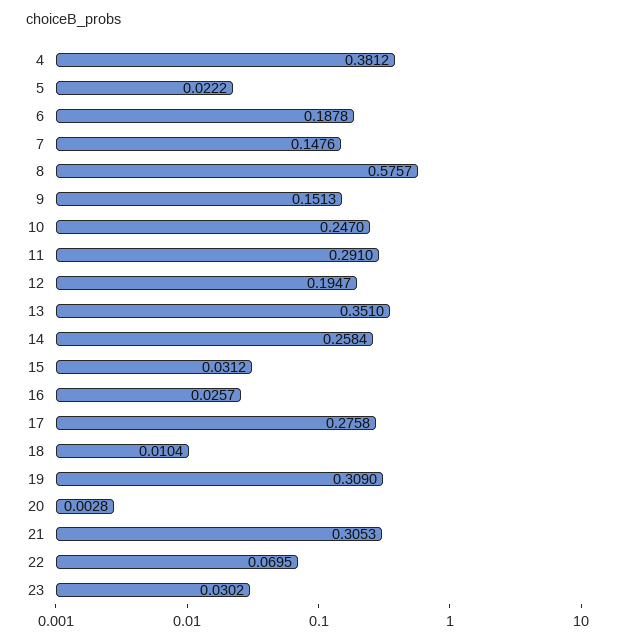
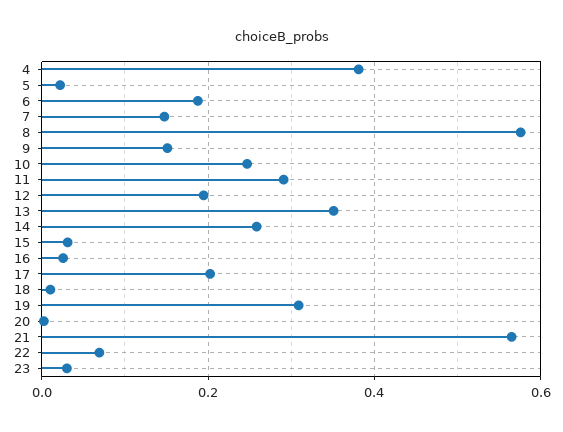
  {
    "4": 0.3812,
    "5": 0.0222,
    "6": 0.1878,
    "7": 0.1476,
    "8": 0.5757,
    "9": 0.1513,
    "10": 0.247,
    "11": 0.291,
    "12": 0.1947,
    "13": 0.351,
    "14": 0.2584,
    "15": 0.0312,
    "16": 0.0257,
-   "17": 0.2758,
+   "17": 0.2,
    "18": 0.0104,
    "19": 0.309,
    "20": 0.0028,
-   "21": 0.3053,
+   "21": 0.56,
    "22": 0.0695,
    "23": 0.0302
  }

